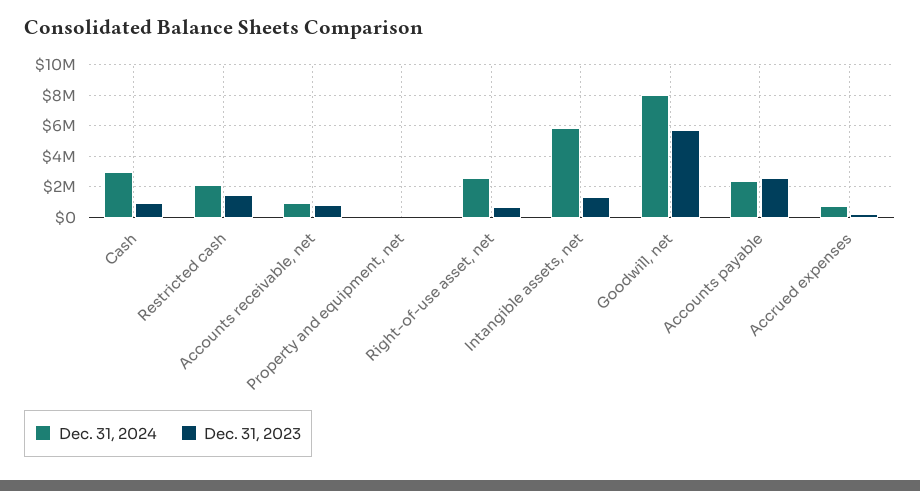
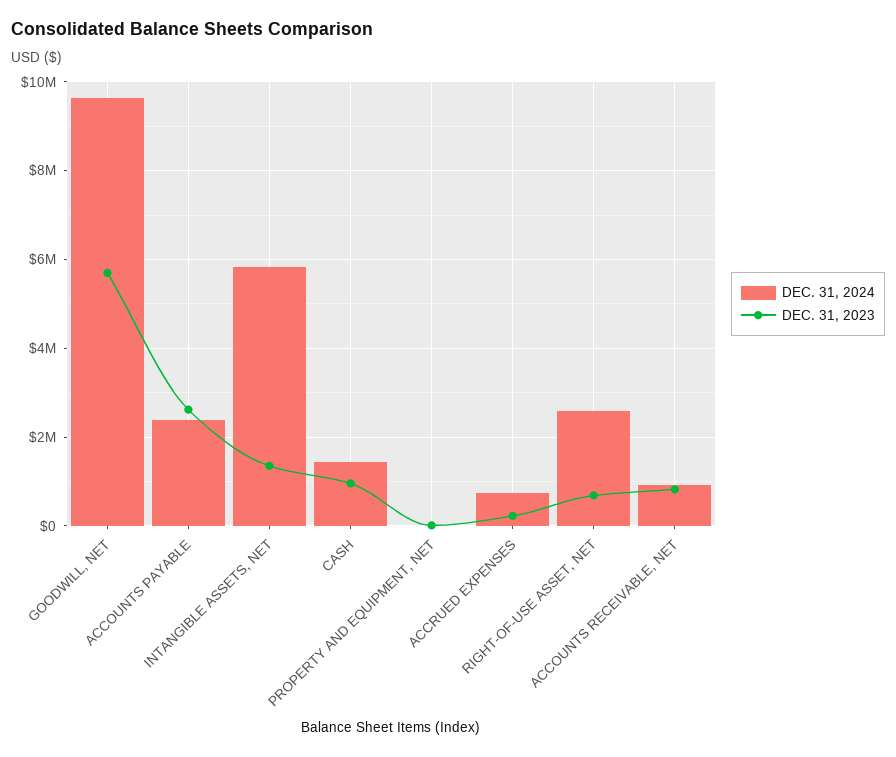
  {
    "Dec. 31, 2024": {
-     "Cash": 3000000,
+     "Cash": 1400000,
-     "Restricted cash": 2000000,
      "Accounts receivable, net": 1000000,
      "Property and equipment, net": 0,
      "Right-of-use asset, net": 2600000,
      "Intangible assets, net": 5800000,
-     "Goodwill, net": 8000000,
+     "Goodwill, net": 9600000,
      "Accounts payable": 2400000,
      "Accrued expenses": 800000
    },
    "Dec. 31, 2023": {
      "Cash": 1000000,
-     "Restricted cash": 1500000,
      "Accounts receivable, net": 800000,
      "Property and equipment, net": 0,
      "Right-of-use asset, net": 600000,
      "Intangible assets, net": 1400000,
      "Goodwill, net": 5800000,
      "Accounts payable": 2600000,
      "Accrued expenses": 200000
    }
  }

